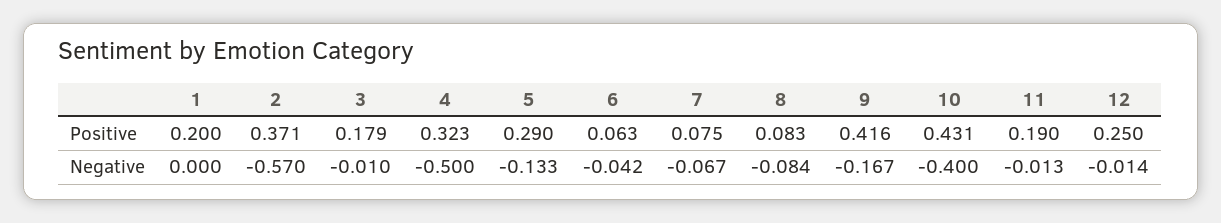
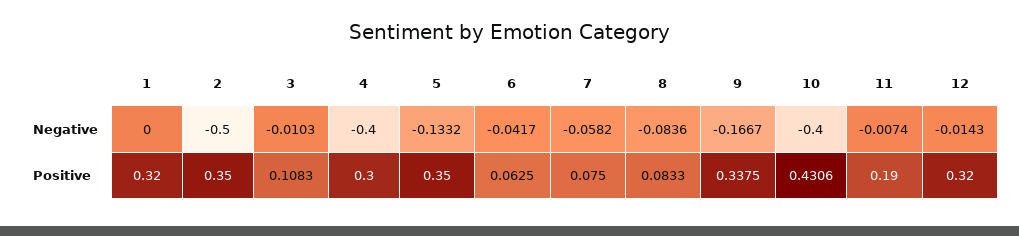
  {
    "1": {
-     "Positive": 0.2,
+     "Positive": 0.32,
      "Negative": 0
    },
    "2": {
-     "Positive": 0.371,
+     "Positive": 0.35,
-     "Negative": -0.57
+     "Negative": -0.5
    },
    "3": {
-     "Positive": 0.179,
+     "Positive": 0.1083,
      "Negative": -0.0103
    },
    "4": {
-     "Positive": 0.323,
+     "Positive": 0.3,
-     "Negative": -0.5
+     "Negative": -0.4
    },
    "5": {
-     "Positive": 0.29,
+     "Positive": 0.35,
      "Negative": -0.1332
    },
    "6": {
      "Positive": 0.0625,
      "Negative": -0.0417
    },
    "7": {
      "Positive": 0.075,
-     "Negative": -0.067
+     "Negative": -0.0582
    },
    "8": {
      "Positive": 0.0833,
      "Negative": -0.0836
    },
    "9": {
-     "Positive": 0.416,
+     "Positive": 0.3375,
      "Negative": -0.1667
    },
    "10": {
      "Positive": 0.4306,
      "Negative": -0.4
    },
    "11": {
      "Positive": 0.19,
-     "Negative": -0.013
+     "Negative": -0.0074
    },
    "12": {
-     "Positive": 0.25,
+     "Positive": 0.32,
      "Negative": -0.0143
    }
  }

